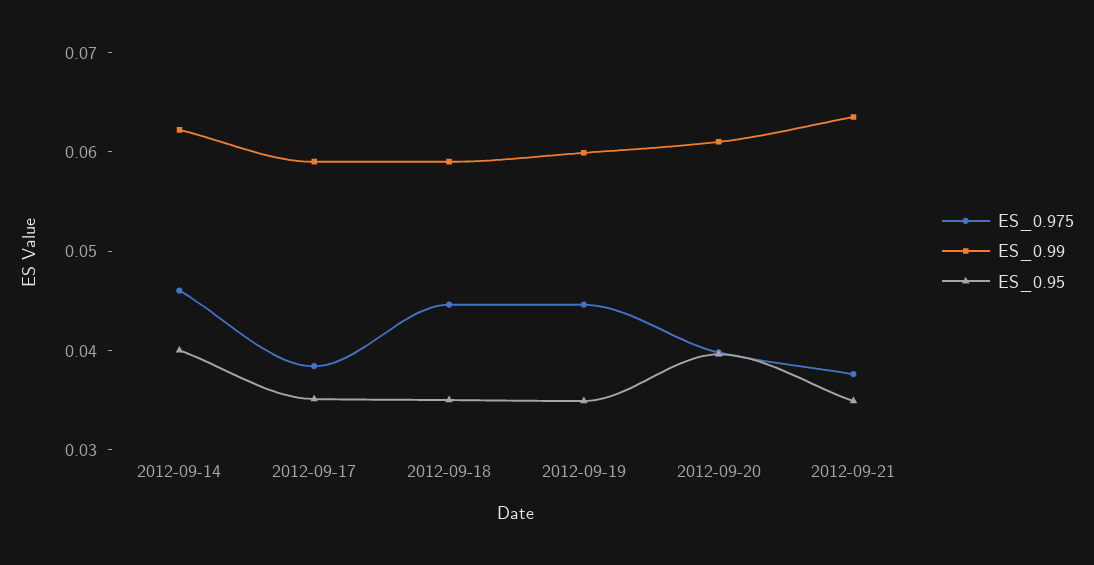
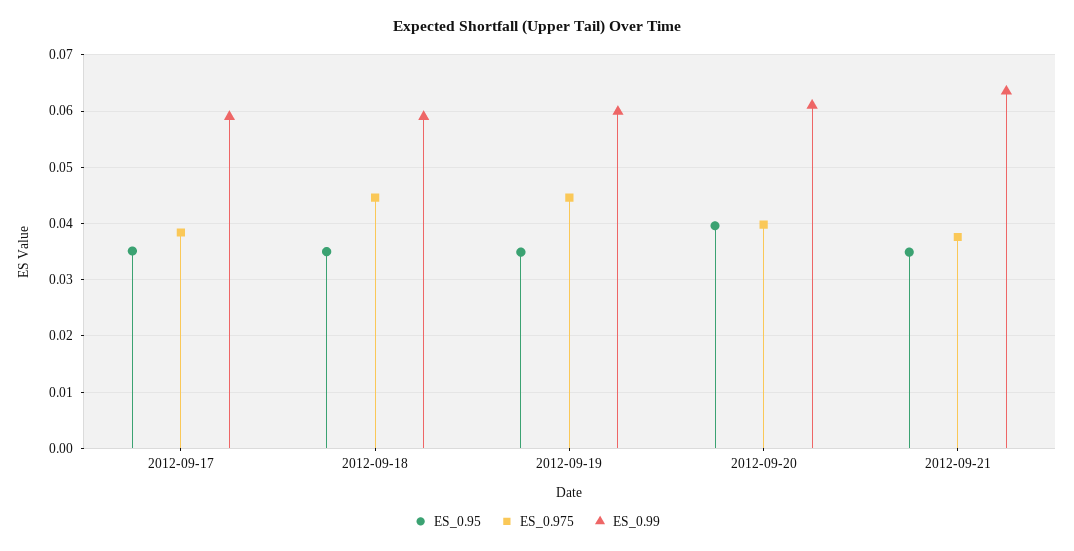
  {
    "ES_0.975": {
-     "2012-09-14": 0.046,
      "2012-09-17": 0.038,
      "2012-09-18": 0.044,
      "2012-09-19": 0.044,
      "2012-09-20": 0.04,
      "2012-09-21": 0.038
    },
    "ES_0.99": {
-     "2012-09-14": 0.062,
      "2012-09-17": 0.06,
      "2012-09-18": 0.06,
      "2012-09-19": 0.06,
      "2012-09-20": 0.062,
      "2012-09-21": 0.064
    },
    "ES_0.95": {
-     "2012-09-14": 0.04,
      "2012-09-17": 0.036,
      "2012-09-18": 0.036,
      "2012-09-19": 0.034,
      "2012-09-20": 0.04,
      "2012-09-21": 0.034
    }
  }

